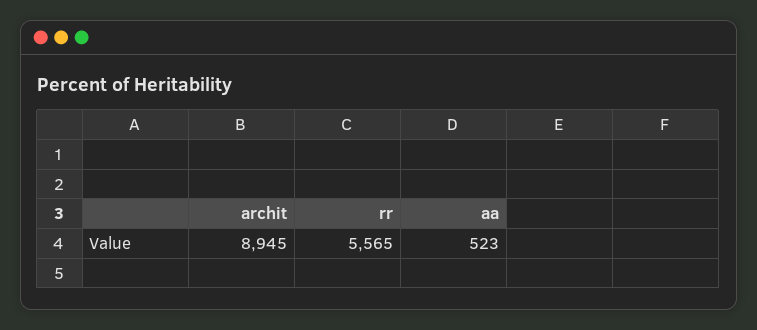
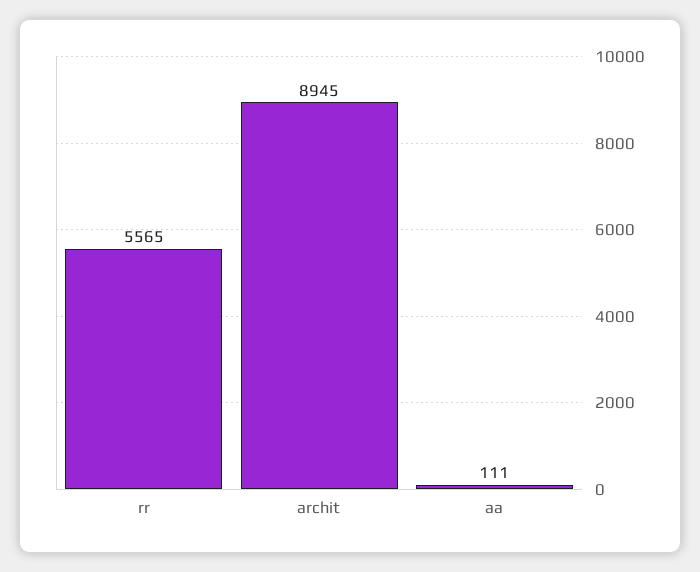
  {
    "archit": 8945,
    "rr": 5565,
-   "aa": 523
+   "aa": 111
  }

